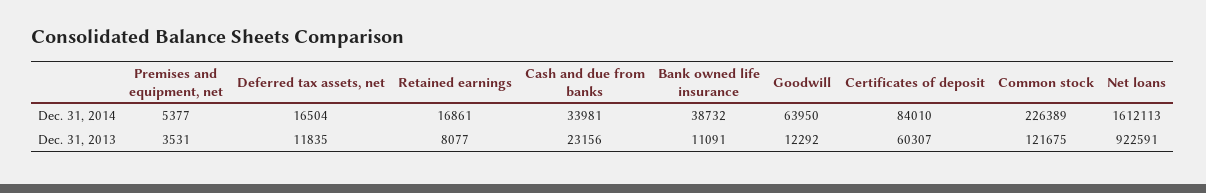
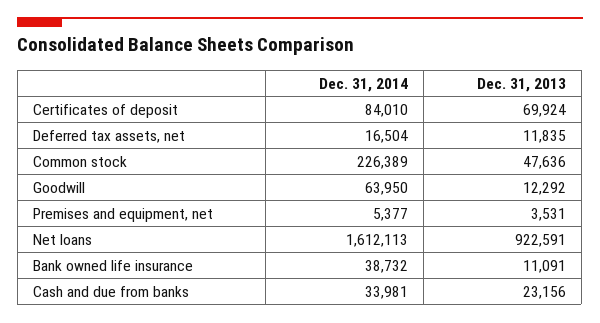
  {
    "Premises and equipment, net": {
      "Dec. 31, 2014": 5377,
      "Dec. 31, 2013": 3531
    },
    "Deferred tax assets, net": {
      "Dec. 31, 2014": 16504,
      "Dec. 31, 2013": 11835
    },
-   "Retained earnings": {
-     "Dec. 31, 2014": 16861,
-     "Dec. 31, 2013": 8077
-   },
    "Cash and due from banks": {
      "Dec. 31, 2014": 33981,
      "Dec. 31, 2013": 23156
    },
    "Bank owned life insurance": {
      "Dec. 31, 2014": 38732,
      "Dec. 31, 2013": 11091
    },
    "Goodwill": {
      "Dec. 31, 2014": 63950,
      "Dec. 31, 2013": 12292
    },
    "Certificates of deposit": {
      "Dec. 31, 2014": 84010,
-     "Dec. 31, 2013": 60307
+     "Dec. 31, 2013": 69924
    },
    "Common stock": {
      "Dec. 31, 2014": 226389,
-     "Dec. 31, 2013": 121675
+     "Dec. 31, 2013": 47636
    },
    "Net loans": {
      "Dec. 31, 2014": 1612113,
      "Dec. 31, 2013": 922591
    }
  }

